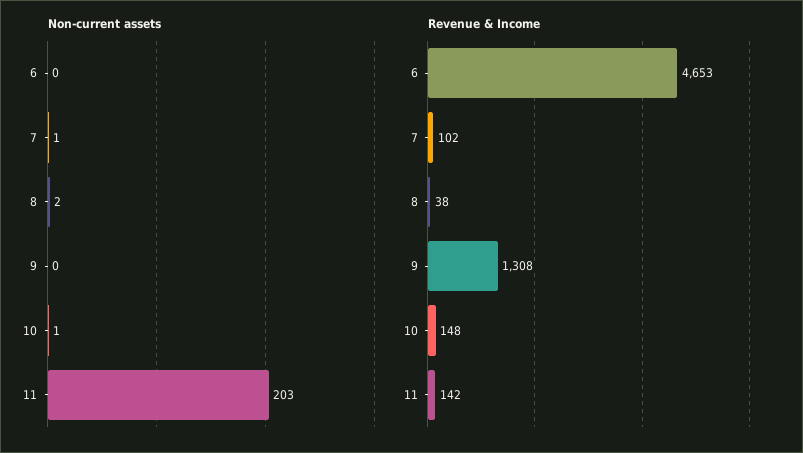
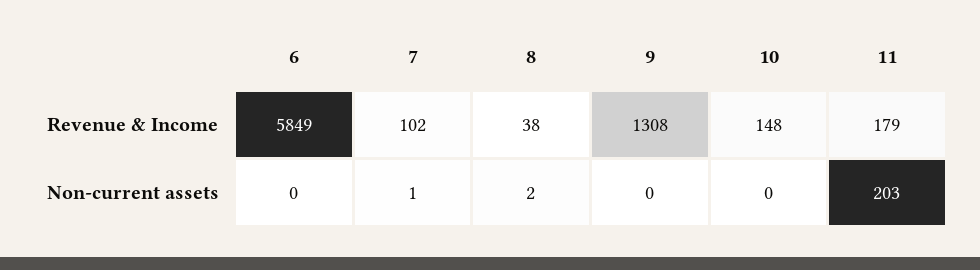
  {
    "Non-current assets": {
      "6": 0,
      "7": 1,
      "8": 2,
      "9": 0,
-     "10": 1,
+     "10": 0,
      "11": 203
    },
    "Revenue & Income": {
-     "6": 4653,
+     "6": 5849,
      "7": 102,
      "8": 38,
      "9": 1308,
      "10": 148,
-     "11": 142
+     "11": 179
    }
  }

